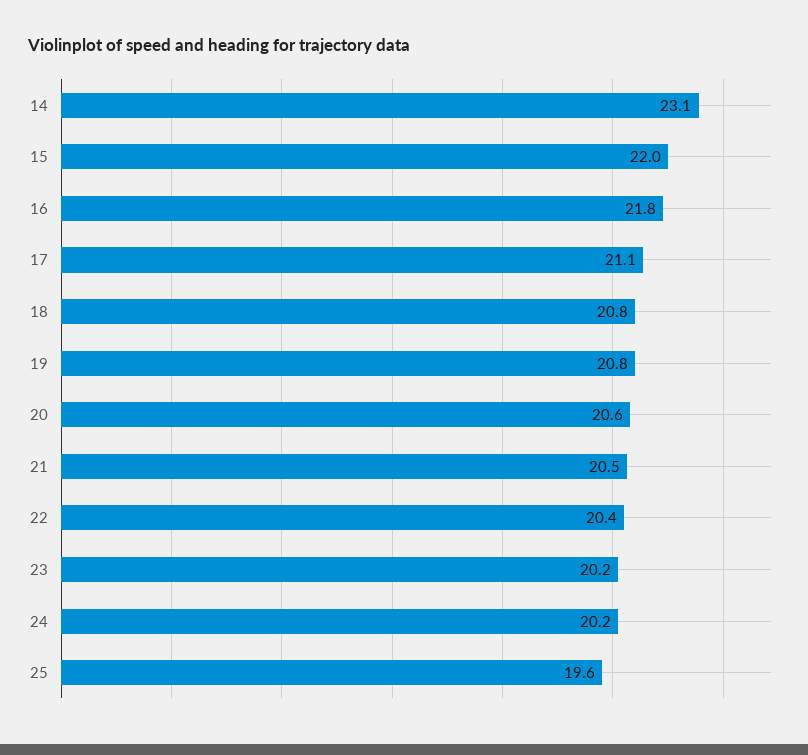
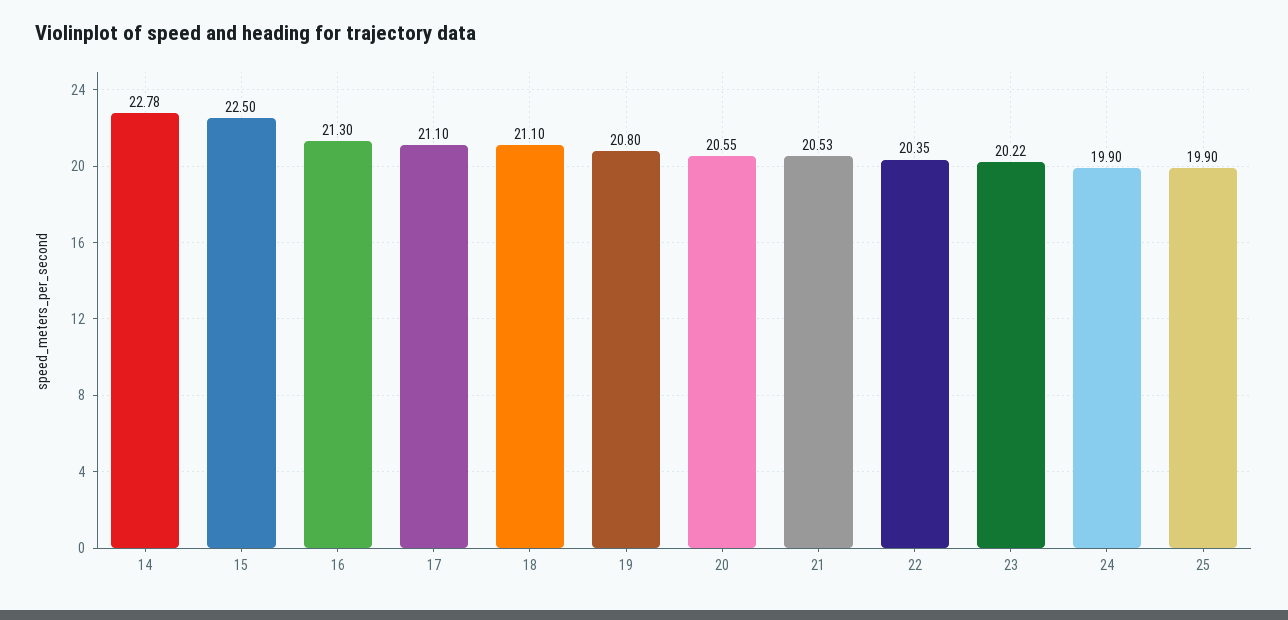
  {
-   "14": 23.1,
+   "14": 22.78,
-   "15": 22,
+   "15": 22.5,
-   "16": 21.8,
+   "16": 21.3,
    "17": 21.1,
-   "18": 20.8,
+   "18": 21.1,
    "19": 20.8,
    "20": 20.55,
    "21": 20.53,
    "22": 20.35,
    "23": 20.22,
-   "24": 20.2,
+   "24": 19.9,
-   "25": 19.6
+   "25": 19.9
  }

